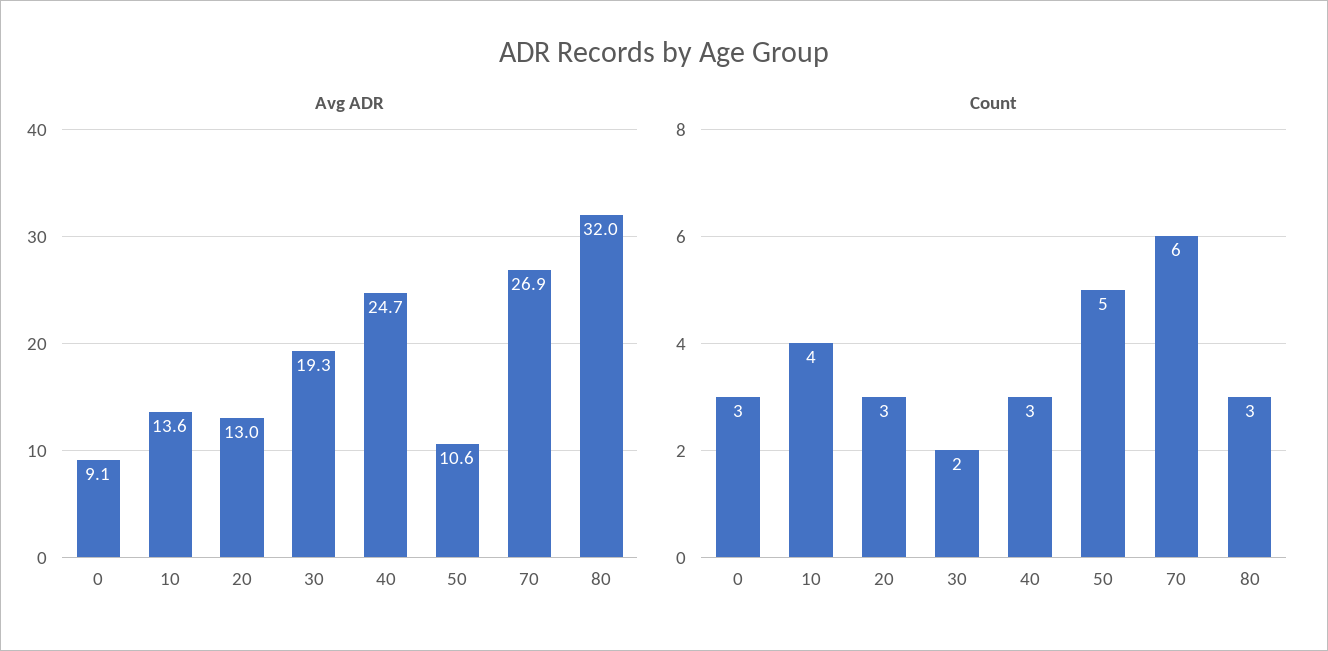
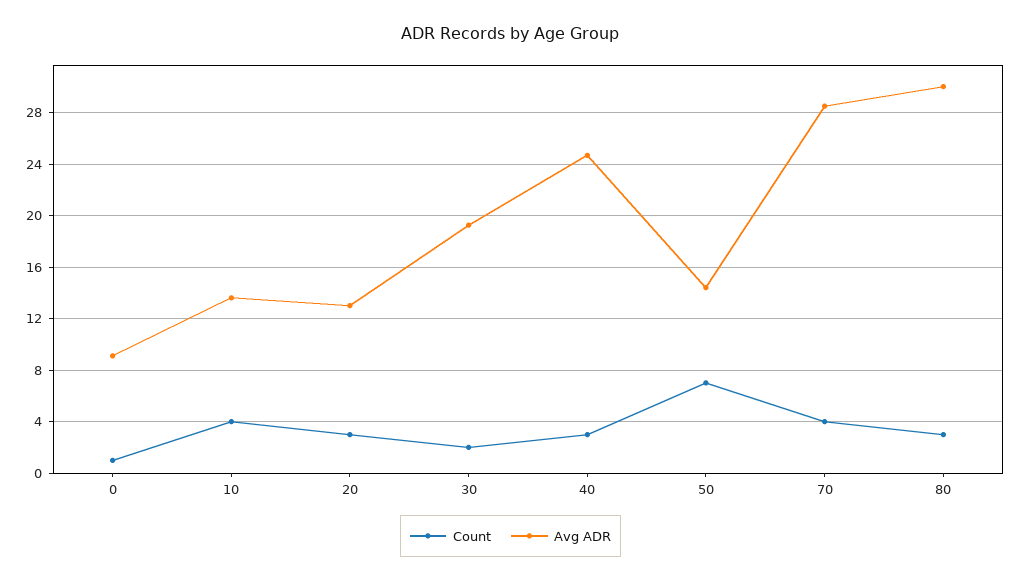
  {
    "Avg ADR": {
      "0": 9.1,
      "10": 13.6,
      "20": 13,
      "30": 19.3,
      "40": 24.7,
-     "50": 10.6,
+     "50": 14.5,
-     "70": 26.9,
+     "70": 28.5,
-     "80": 32
+     "80": 30
    },
    "Count": {
-     "0": 3,
+     "0": 1,
      "10": 4,
      "20": 3,
      "30": 2,
      "40": 3,
-     "50": 5,
+     "50": 7,
-     "70": 6,
+     "70": 4,
      "80": 3
    }
  }

